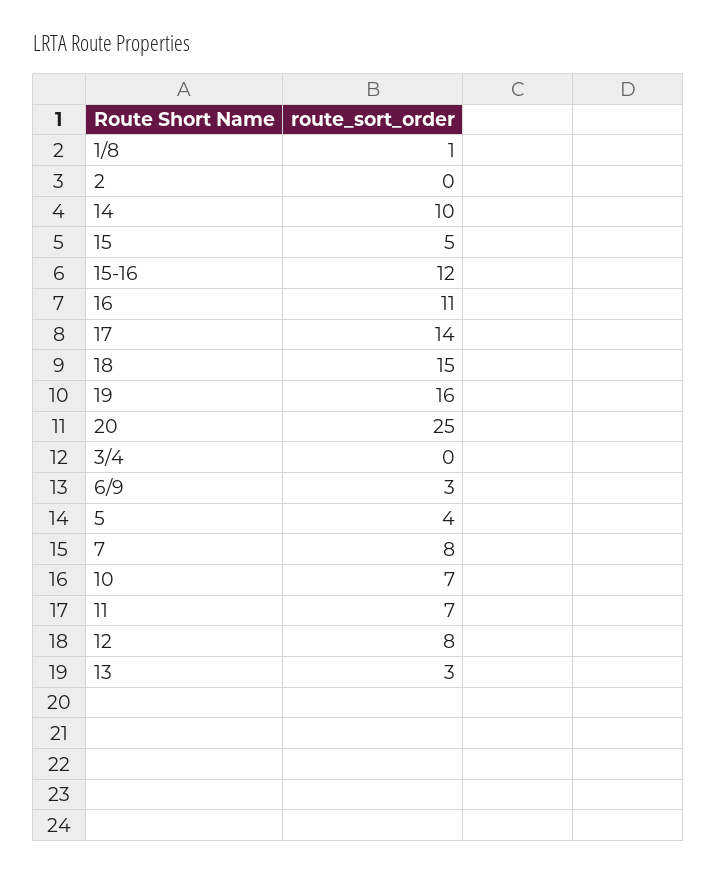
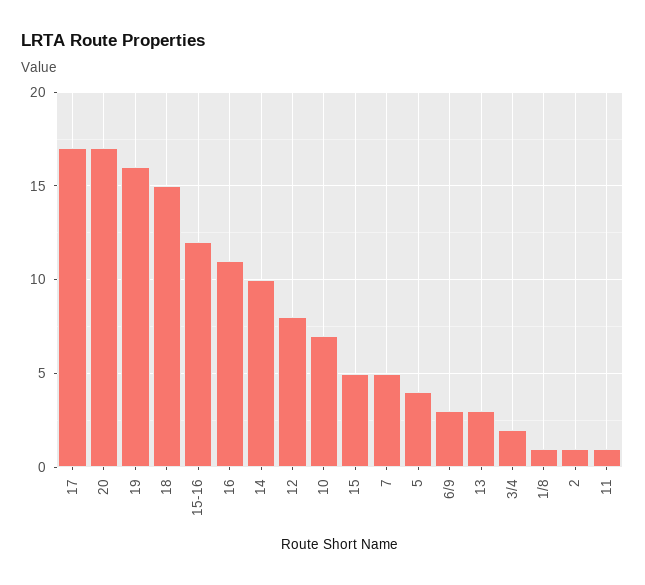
  {
    "1/8": 1,
-   "2": 0,
+   "2": 1,
    "14": 10,
    "15": 5,
    "15-16": 12,
    "16": 11,
-   "17": 14,
+   "17": 17,
    "18": 15,
    "19": 16,
-   "20": 25,
+   "20": 17,
-   "3/4": 0,
+   "3/4": 2,
    "6/9": 3,
    "5": 4,
-   "7": 8,
+   "7": 5,
    "10": 7,
-   "11": 7,
+   "11": 1,
    "12": 8,
    "13": 3
  }

